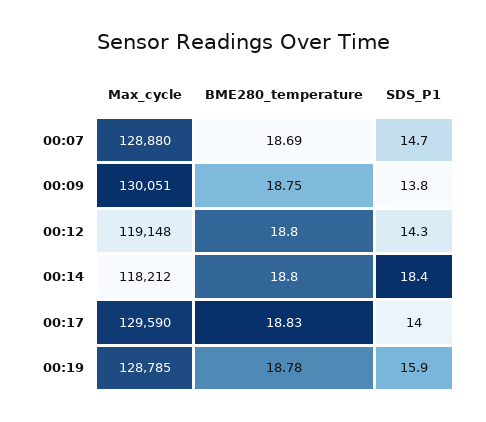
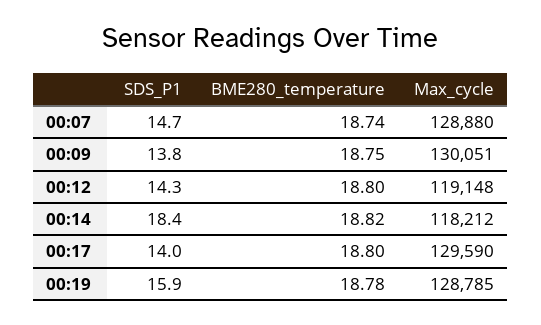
  {
    "Max_cycle": {
      "00:07": 128880,
      "00:09": 130051,
      "00:12": 119148,
      "00:14": 118212,
      "00:17": 129590,
      "00:19": 128785
    },
    "BME280_temperature": {
-     "00:07": 18.69,
+     "00:07": 18.74,
      "00:09": 18.75,
      "00:12": 18.8,
-     "00:14": 18.8,
+     "00:14": 18.82,
-     "00:17": 18.83,
+     "00:17": 18.8,
      "00:19": 18.78
    },
    "SDS_P1": {
      "00:07": 14.7,
      "00:09": 13.8,
      "00:12": 14.3,
      "00:14": 18.4,
      "00:17": 14,
      "00:19": 15.9
    }
  }

